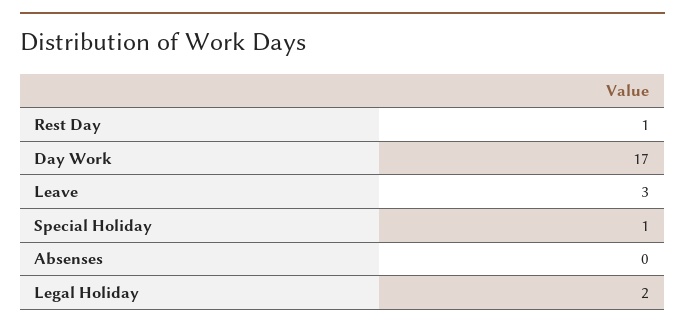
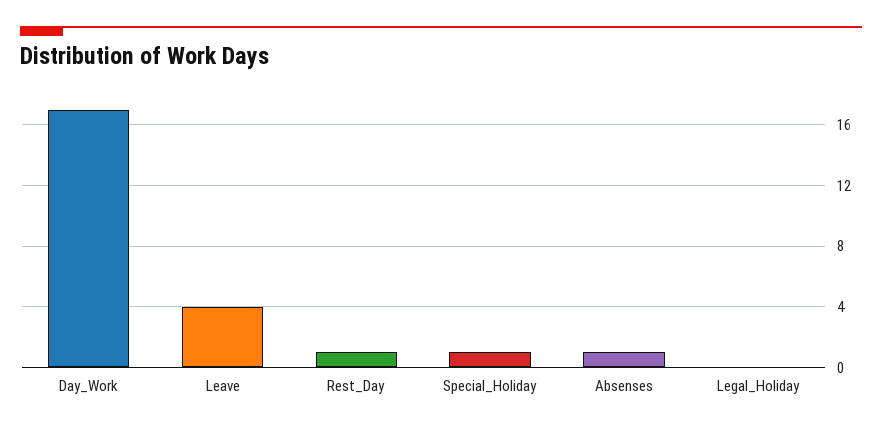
  {
    "Rest Day": 1,
    "Day Work": 17,
-   "Leave": 3,
+   "Leave": 4,
    "Special Holiday": 1,
-   "Absenses": 0,
+   "Absenses": 1,
-   "Legal Holiday": 2
+   "Legal Holiday": 0
  }

